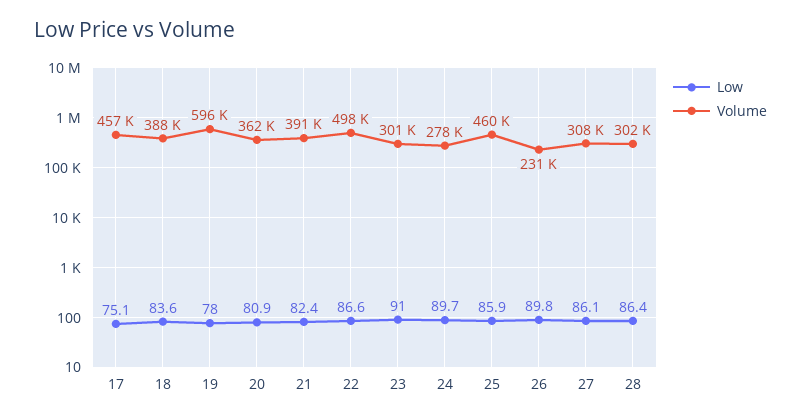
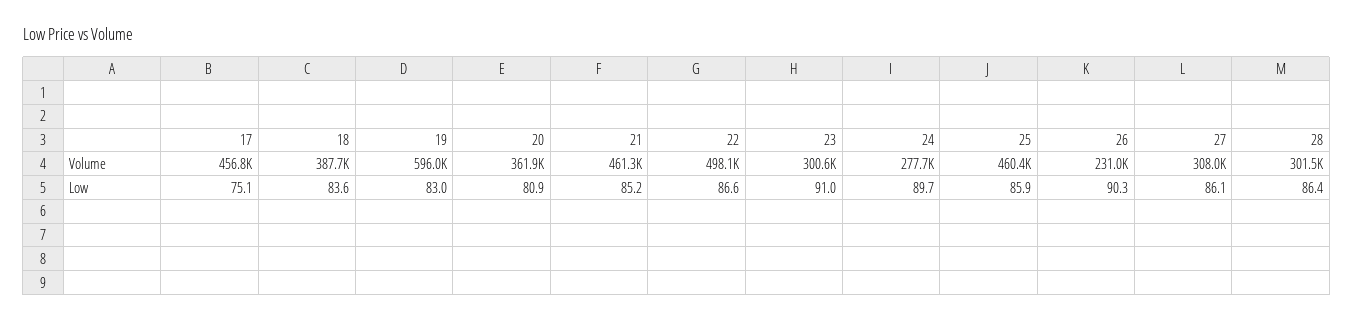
  {
    "Low": {
      "17": 75.1,
      "18": 83.6,
-     "19": 78,
+     "19": 83,
      "20": 80.9,
-     "21": 82.4,
+     "21": 85.2,
      "22": 86.6,
      "23": 91,
      "24": 89.7,
      "25": 85.9,
-     "26": 89.8,
+     "26": 90.3,
      "27": 86.1,
      "28": 86.4
    },
    "Volume": {
      "17": 456800,
      "18": 387700,
      "19": 596000,
      "20": 361900,
-     "21": 391000,
+     "21": 461300,
      "22": 498100,
      "23": 300600,
      "24": 277700,
      "25": 460400,
      "26": 231000,
      "27": 308000,
      "28": 301500
    }
  }

